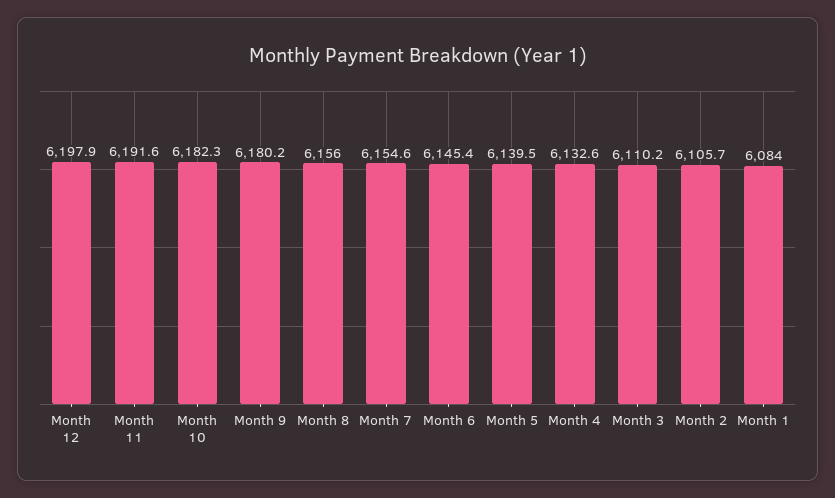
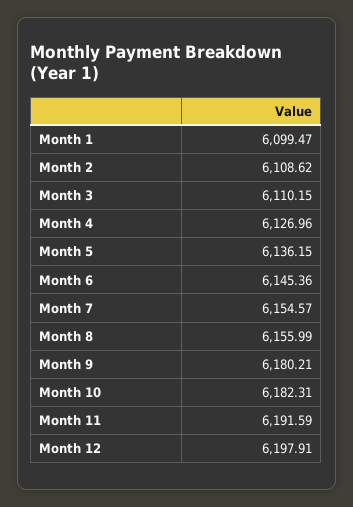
  {
    "Month 12": 6197.91,
    "Month 11": 6191.59,
    "Month 10": 6182.31,
    "Month 9": 6180.21,
    "Month 8": 6155.99,
    "Month 7": 6154.57,
    "Month 6": 6145.36,
-   "Month 5": 6139.5,
+   "Month 5": 6136.15,
-   "Month 4": 6132.6,
+   "Month 4": 6126.96,
    "Month 3": 6110.15,
-   "Month 2": 6105.7,
+   "Month 2": 6108.62,
-   "Month 1": 6084
+   "Month 1": 6099.47
  }

